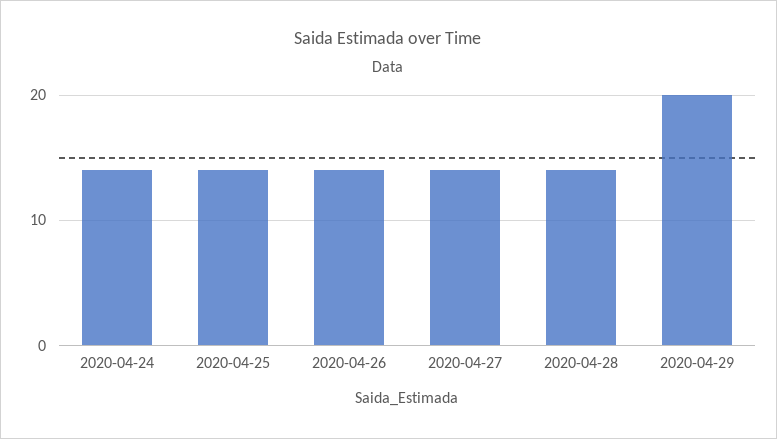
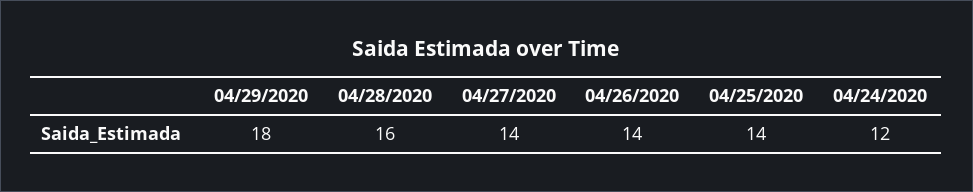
  {
-   "2020-04-24": 14,
+   "2020-04-24": 12,
    "2020-04-25": 14,
    "2020-04-26": 14,
    "2020-04-27": 14,
-   "2020-04-28": 14,
+   "2020-04-28": 16,
-   "2020-04-29": 20
+   "2020-04-29": 18
  }

